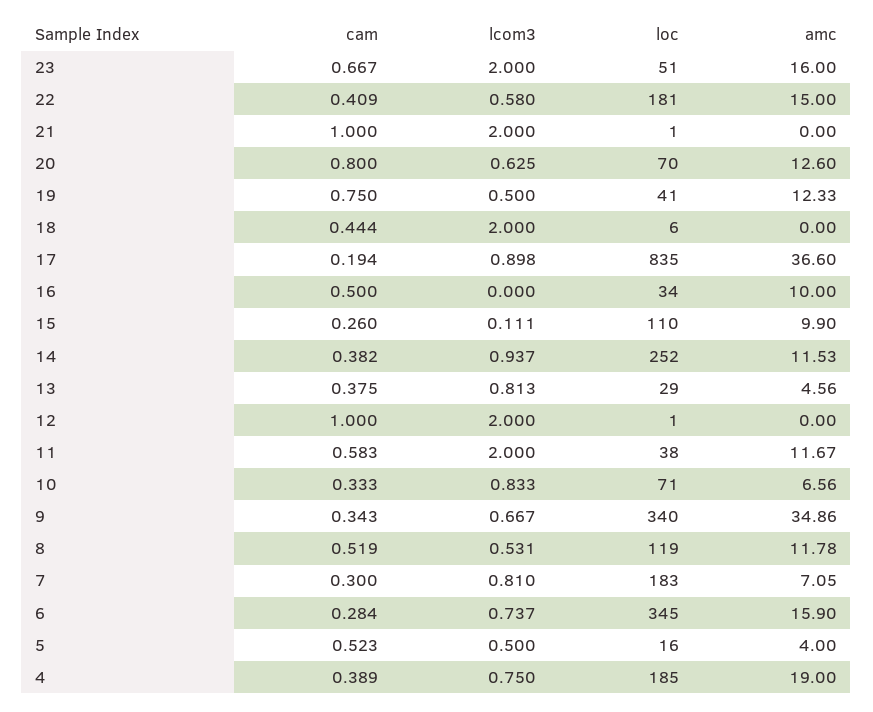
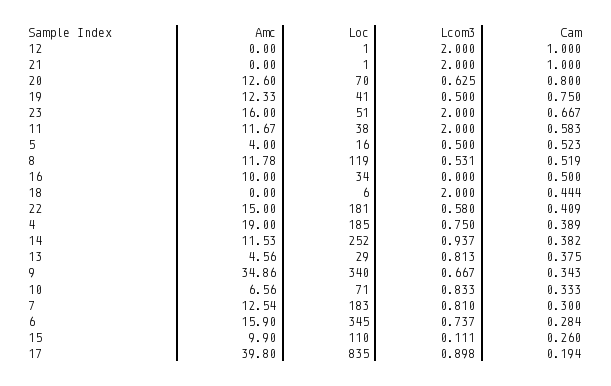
  {
    "cam": {
      "23": 0.667,
      "22": 0.409,
      "21": 1,
      "20": 0.8,
      "19": 0.75,
      "18": 0.444,
      "17": 0.194,
      "16": 0.5,
      "15": 0.26,
      "14": 0.382,
      "13": 0.375,
      "12": 1,
      "11": 0.583,
      "10": 0.333,
      "9": 0.343,
      "8": 0.519,
      "7": 0.3,
      "6": 0.284,
      "5": 0.523,
      "4": 0.389
    },
    "lcom3": {
      "23": 2,
      "22": 0.58,
      "21": 2,
      "20": 0.625,
      "19": 0.5,
      "18": 2,
      "17": 0.898,
      "16": 0,
      "15": 0.111,
      "14": 0.937,
      "13": 0.813,
      "12": 2,
      "11": 2,
      "10": 0.833,
      "9": 0.667,
      "8": 0.531,
      "7": 0.81,
      "6": 0.737,
      "5": 0.5,
      "4": 0.75
    },
    "loc": {
      "23": 51,
      "22": 181,
      "21": 1,
      "20": 70,
      "19": 41,
      "18": 6,
      "17": 835,
      "16": 34,
      "15": 110,
      "14": 252,
      "13": 29,
      "12": 1,
      "11": 38,
      "10": 71,
      "9": 340,
      "8": 119,
      "7": 183,
      "6": 345,
      "5": 16,
      "4": 185
    },
    "amc": {
      "23": 16,
      "22": 15,
      "21": 0,
      "20": 12.6,
      "19": 12.33,
      "18": 0,
-     "17": 36.6,
+     "17": 39.8,
      "16": 10,
      "15": 9.9,
      "14": 11.53,
      "13": 4.56,
      "12": 0,
      "11": 11.67,
      "10": 6.56,
      "9": 34.86,
      "8": 11.78,
-     "7": 7.05,
+     "7": 12.54,
      "6": 15.9,
      "5": 4,
      "4": 19
    }
  }

